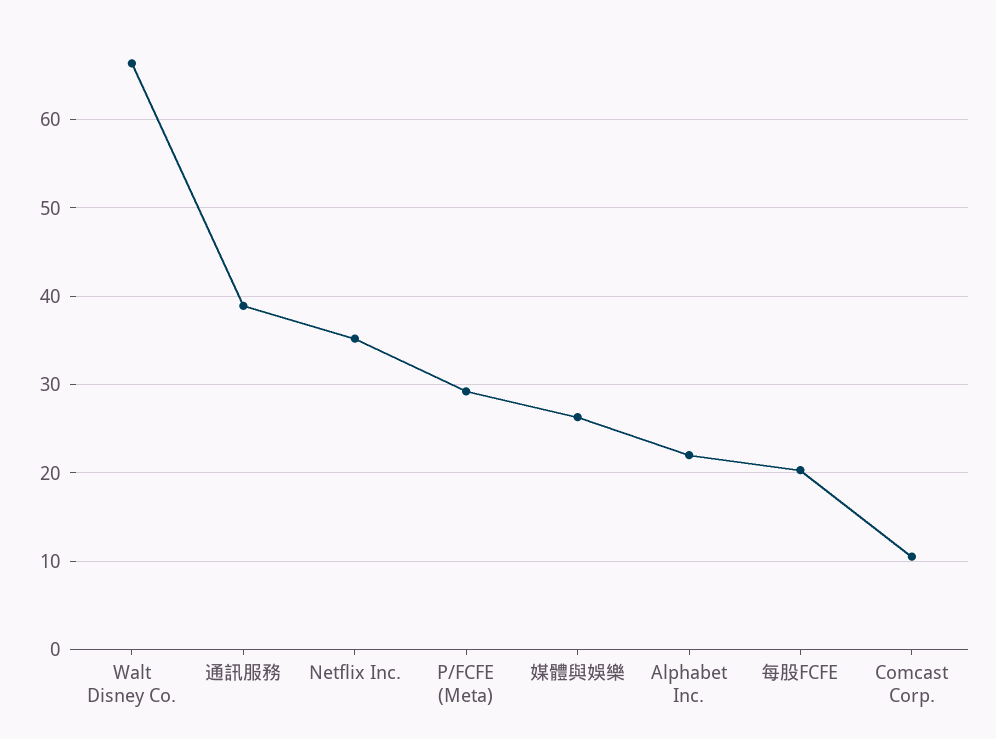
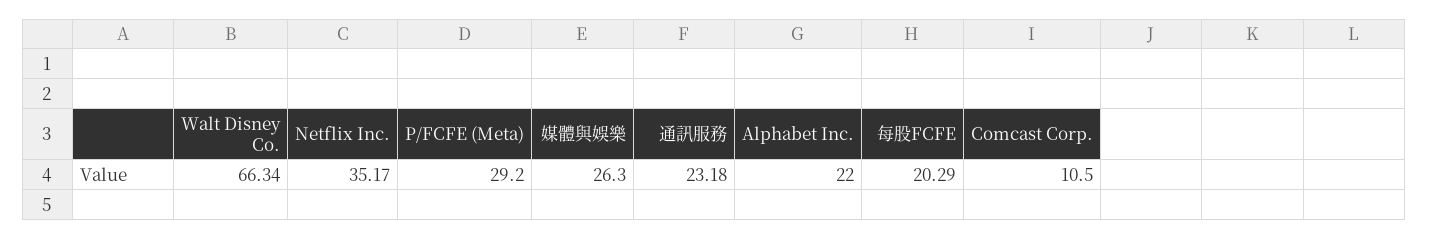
  {
    "Walt Disney Co.": 66.34,
-   "通訊服務": 39,
+   "通訊服務": 23.18,
    "Netflix Inc.": 35.17,
    "P/FCFE (Meta)": 29.2,
    "媒體與娛樂": 26.3,
    "Alphabet Inc.": 22,
    "每股FCFE": 20.29,
    "Comcast Corp.": 10.5
  }

